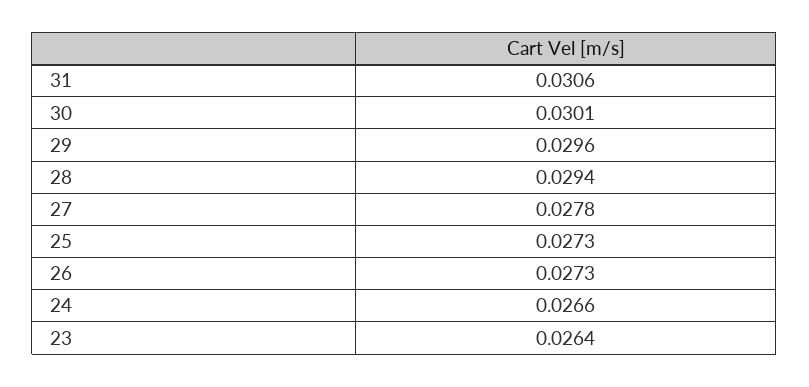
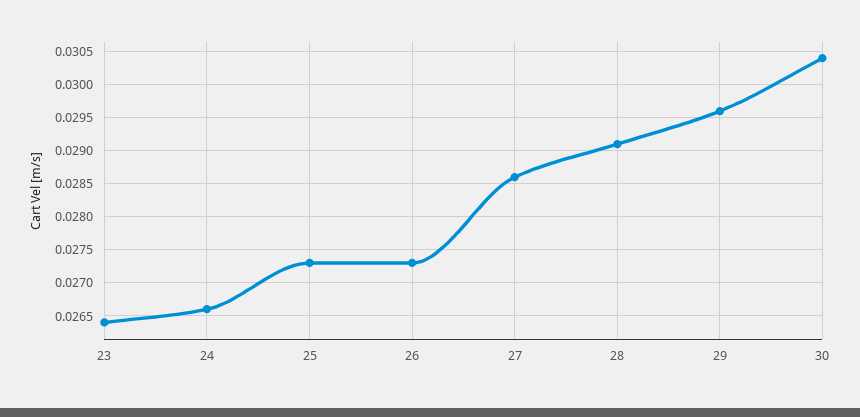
  {
-   "31": 0.0306,
-   "30": 0.0301,
+   "30": 0.0304,
    "29": 0.0296,
-   "28": 0.0294,
+   "28": 0.0291,
-   "27": 0.0278,
+   "27": 0.0286,
    "25": 0.0273,
    "26": 0.0273,
    "24": 0.0266,
    "23": 0.0264
  }

